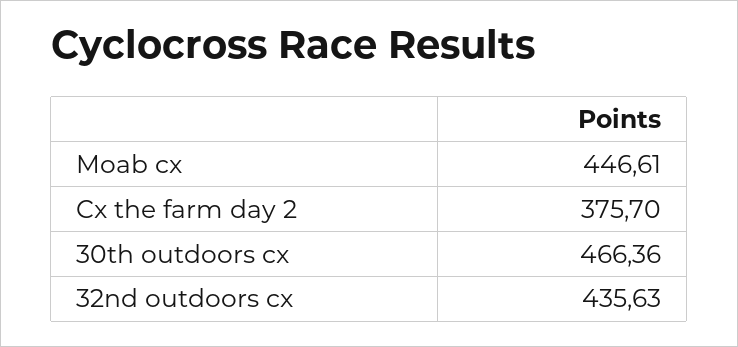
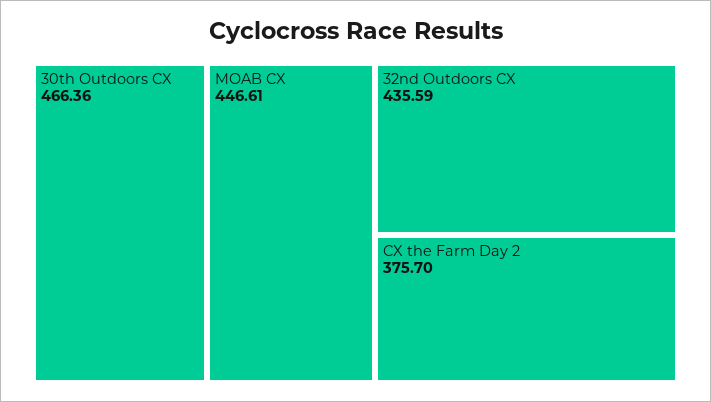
  {
    "Moab cx": 446.61,
    "Cx the farm day 2": 375.7,
    "30th outdoors cx": 466.36,
-   "32nd outdoors cx": 435.63
+   "32nd outdoors cx": 435.59
  }

